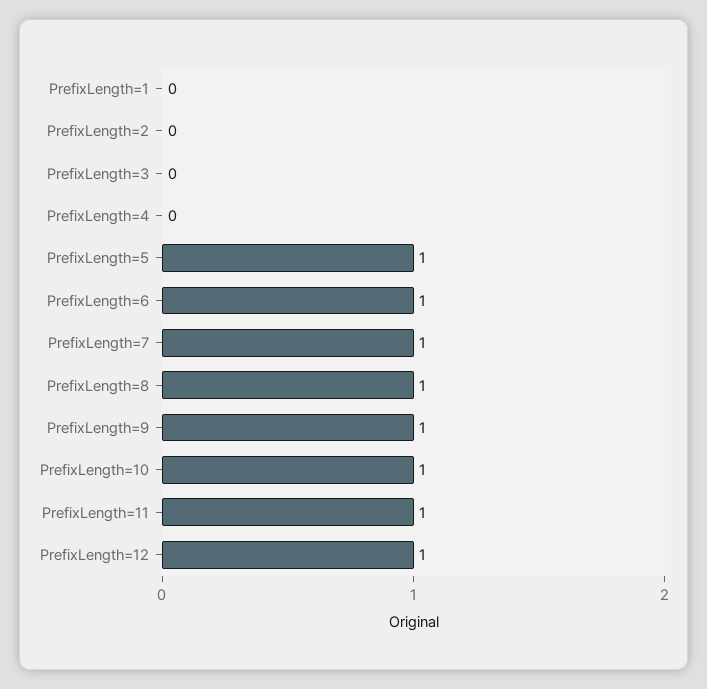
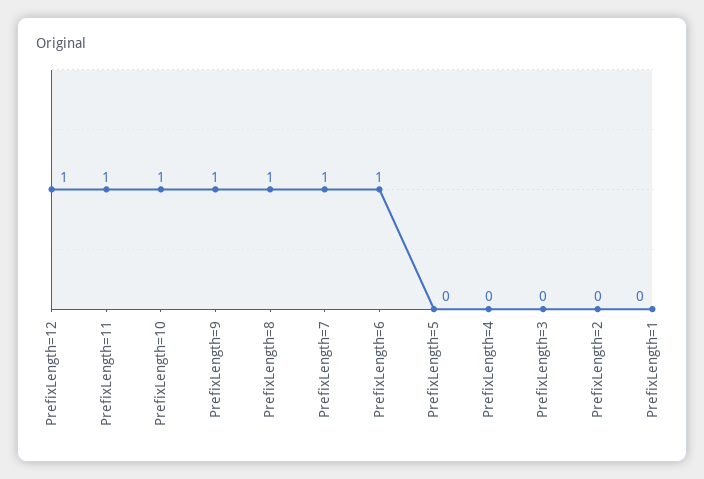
  {
    "PrefixLength=1": 0,
    "PrefixLength=2": 0,
    "PrefixLength=3": 0,
    "PrefixLength=4": 0,
-   "PrefixLength=5": 1,
+   "PrefixLength=5": 0,
    "PrefixLength=6": 1,
    "PrefixLength=7": 1,
    "PrefixLength=8": 1,
    "PrefixLength=9": 1,
    "PrefixLength=10": 1,
    "PrefixLength=11": 1,
    "PrefixLength=12": 1
  }

